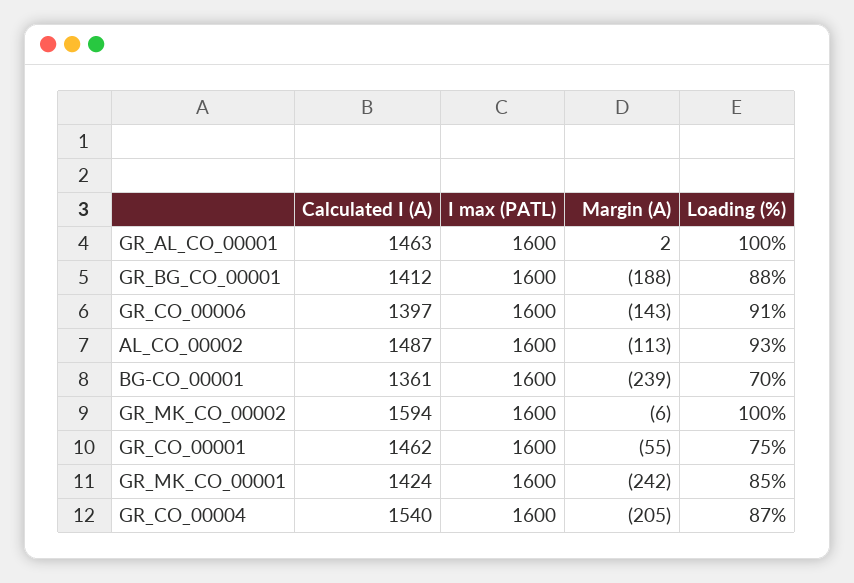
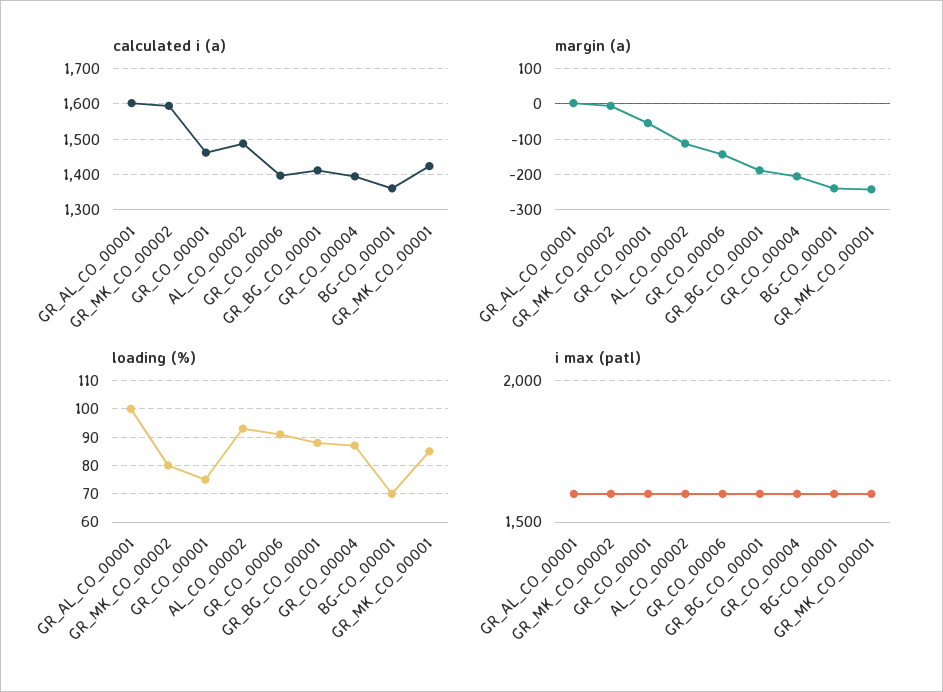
  {
    "Calculated I (A)": {
-     "GR_AL_CO_00001": 1463,
+     "GR_AL_CO_00001": 1600,
      "GR_BG_CO_00001": 1412,
      "GR_CO_00006": 1397,
      "AL_CO_00002": 1487,
      "BG-CO_00001": 1361,
      "GR_MK_CO_00002": 1594,
      "GR_CO_00001": 1462,
      "GR_MK_CO_00001": 1424,
-     "GR_CO_00004": 1540
+     "GR_CO_00004": 1400
    },
    "I max (PATL)": {
      "GR_AL_CO_00001": 1600,
      "GR_BG_CO_00001": 1600,
      "GR_CO_00006": 1600,
      "AL_CO_00002": 1600,
      "BG-CO_00001": 1600,
      "GR_MK_CO_00002": 1600,
      "GR_CO_00001": 1600,
      "GR_MK_CO_00001": 1600,
      "GR_CO_00004": 1600
    },
    "Margin (A)": {
      "GR_AL_CO_00001": 2,
      "GR_BG_CO_00001": -188,
      "GR_CO_00006": -143,
      "AL_CO_00002": -113,
      "BG-CO_00001": -239,
      "GR_MK_CO_00002": -6,
      "GR_CO_00001": -55,
      "GR_MK_CO_00001": -242,
      "GR_CO_00004": -205
    },
    "Loading (%)": {
      "GR_AL_CO_00001": 100,
      "GR_BG_CO_00001": 88,
      "GR_CO_00006": 91,
      "AL_CO_00002": 93,
      "BG-CO_00001": 70,
-     "GR_MK_CO_00002": 100,
+     "GR_MK_CO_00002": 80,
      "GR_CO_00001": 75,
      "GR_MK_CO_00001": 85,
      "GR_CO_00004": 87
    }
  }

